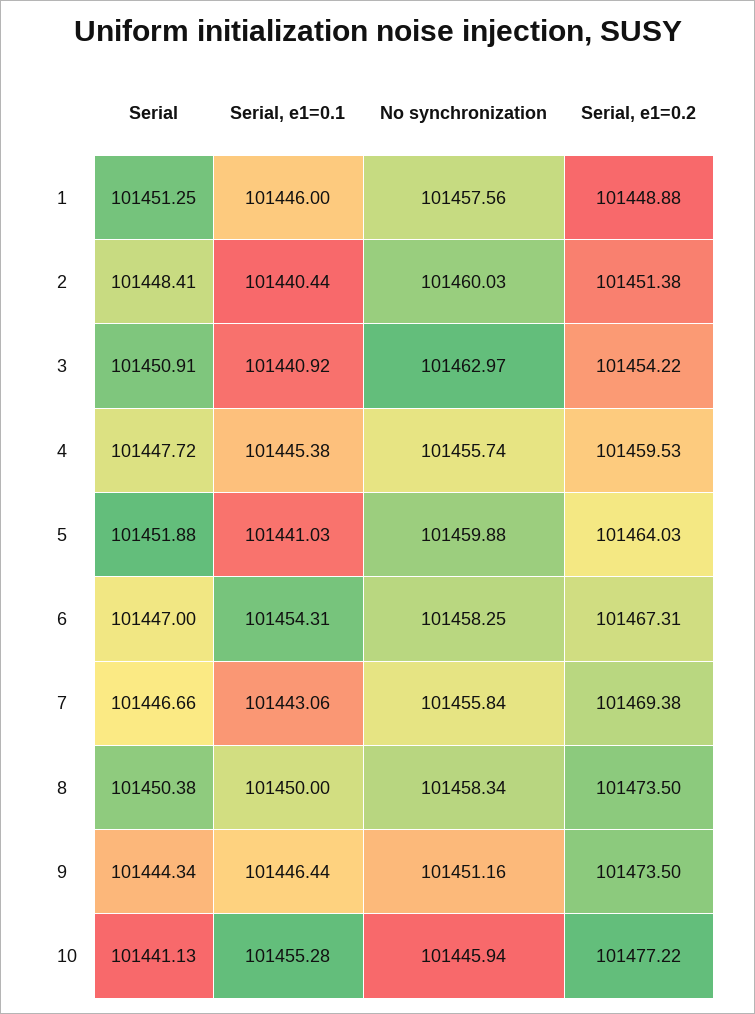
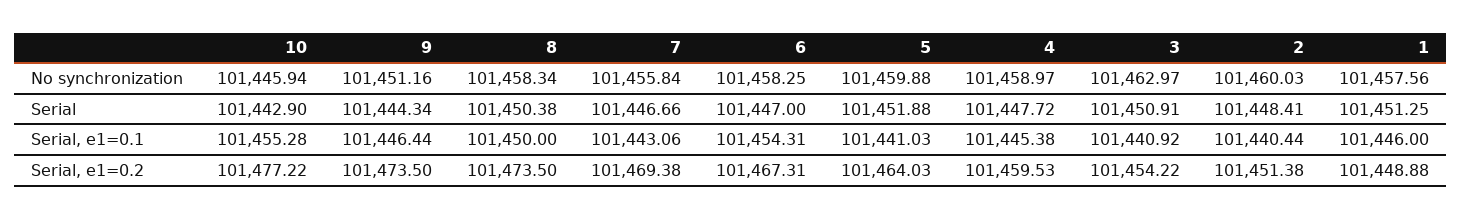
  {
    "Serial": {
      "1": 101451.25,
      "2": 101448.41,
      "3": 101450.91,
      "4": 101447.72,
      "5": 101451.88,
      "6": 101447,
      "7": 101446.66,
      "8": 101450.38,
      "9": 101444.34,
-     "10": 101441.13
+     "10": 101442.9
    },
    "Serial, e1=0.1": {
      "1": 101446,
      "2": 101440.44,
      "3": 101440.92,
      "4": 101445.38,
      "5": 101441.03,
      "6": 101454.31,
      "7": 101443.06,
      "8": 101450,
      "9": 101446.44,
      "10": 101455.28
    },
    "No synchronization": {
      "1": 101457.56,
      "2": 101460.03,
      "3": 101462.97,
-     "4": 101455.74,
+     "4": 101458.97,
      "5": 101459.88,
      "6": 101458.25,
      "7": 101455.84,
      "8": 101458.34,
      "9": 101451.16,
      "10": 101445.94
    },
    "Serial, e1=0.2": {
      "1": 101448.88,
      "2": 101451.38,
      "3": 101454.22,
      "4": 101459.53,
      "5": 101464.03,
      "6": 101467.31,
      "7": 101469.38,
      "8": 101473.5,
      "9": 101473.5,
      "10": 101477.22
    }
  }

